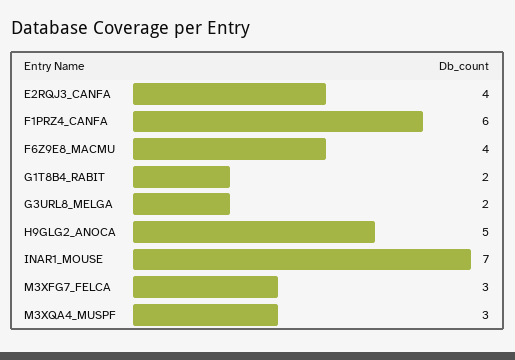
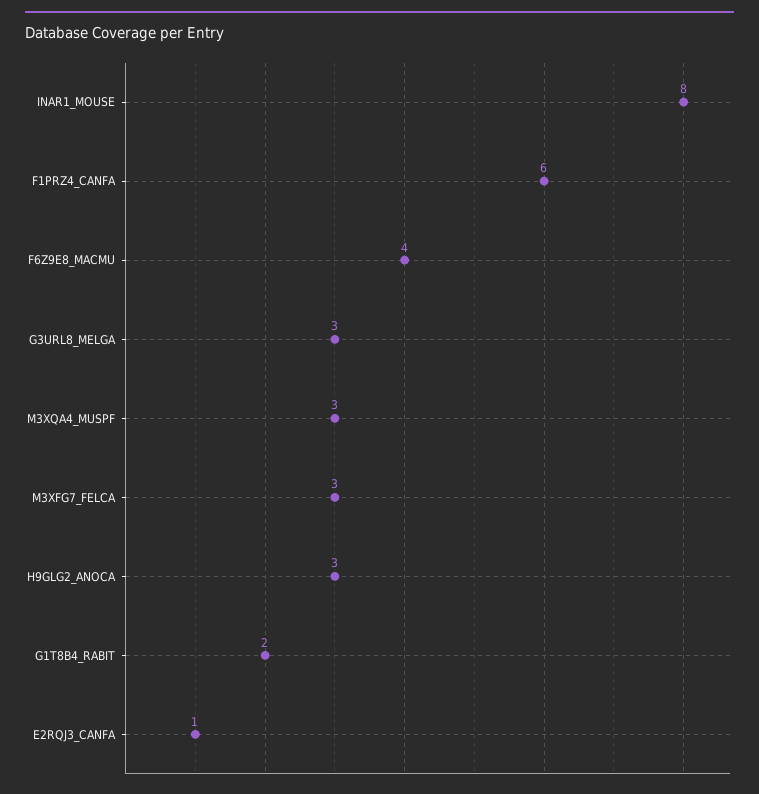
  {
-   "E2RQJ3_CANFA": 4,
+   "E2RQJ3_CANFA": 1,
    "F1PRZ4_CANFA": 6,
    "F6Z9E8_MACMU": 4,
    "G1T8B4_RABIT": 2,
-   "G3URL8_MELGA": 2,
+   "G3URL8_MELGA": 3,
-   "H9GLG2_ANOCA": 5,
+   "H9GLG2_ANOCA": 3,
-   "INAR1_MOUSE": 7,
+   "INAR1_MOUSE": 8,
    "M3XFG7_FELCA": 3,
    "M3XQA4_MUSPF": 3
  }

